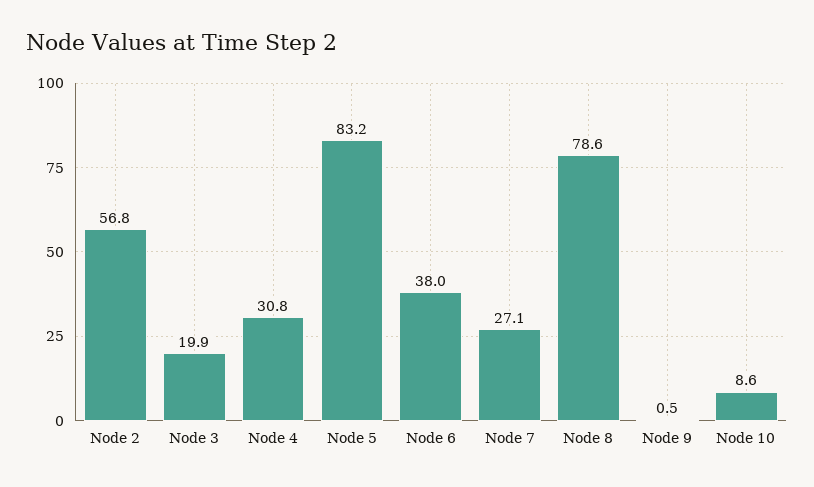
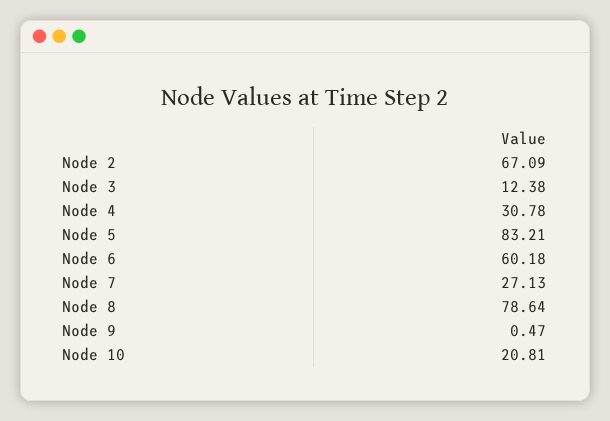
  {
-   "Node 2": 56.8,
+   "Node 2": 67.09,
-   "Node 3": 19.9,
+   "Node 3": 12.38,
    "Node 4": 30.78,
    "Node 5": 83.21,
-   "Node 6": 38,
+   "Node 6": 60.18,
    "Node 7": 27.13,
    "Node 8": 78.64,
    "Node 9": 0.47,
-   "Node 10": 8.6
+   "Node 10": 20.81
  }

